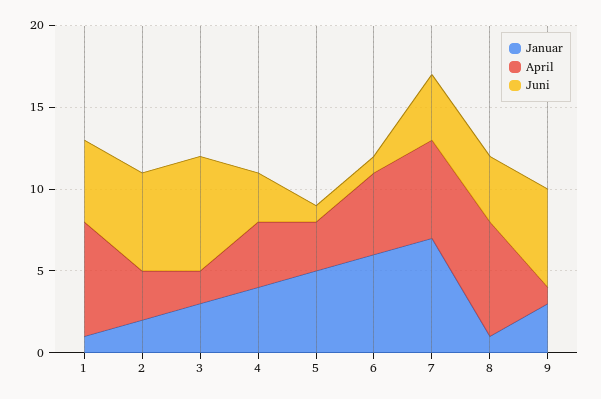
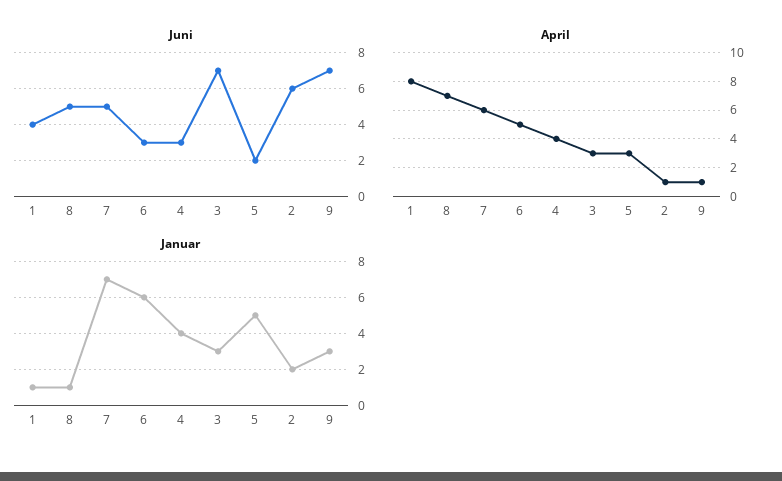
  {
    "Januar": {
      "1": 1,
      "2": 2,
      "3": 3,
      "4": 4,
      "5": 5,
      "6": 6,
      "7": 7,
      "8": 1,
      "9": 3
    },
    "April": {
-     "1": 7,
+     "1": 8,
-     "2": 3,
+     "2": 1,
-     "3": 2,
+     "3": 3,
      "4": 4,
      "5": 3,
      "6": 5,
      "7": 6,
      "8": 7,
      "9": 1
    },
    "Juni": {
-     "1": 5,
+     "1": 4,
      "2": 6,
      "3": 7,
      "4": 3,
-     "5": 1,
+     "5": 2,
-     "6": 1,
+     "6": 3,
-     "7": 4,
+     "7": 5,
-     "8": 4,
+     "8": 5,
-     "9": 6
+     "9": 7
    }
  }

